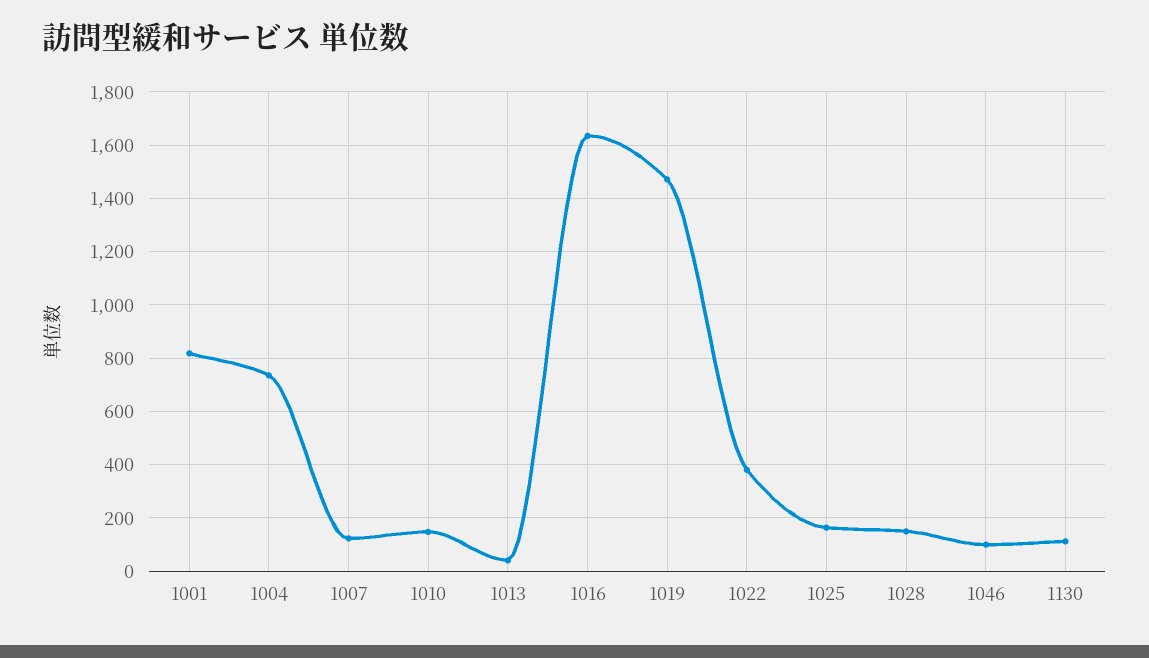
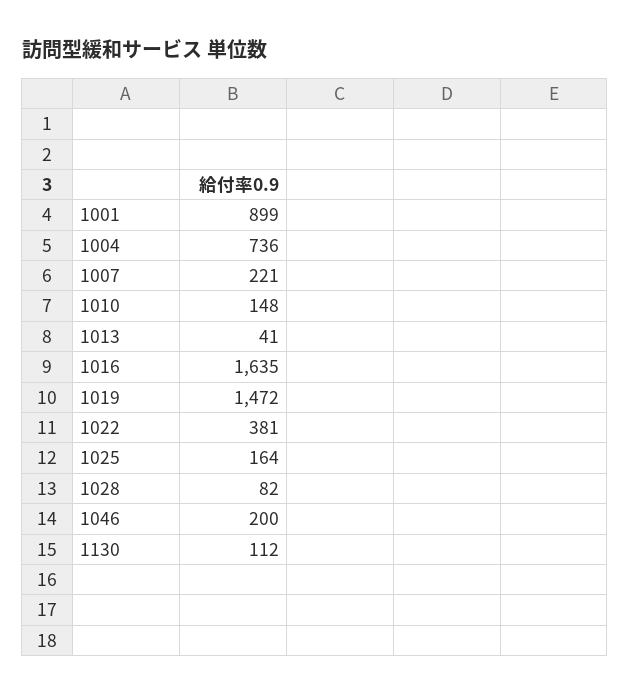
  {
-   "1001": 825,
+   "1001": 899,
    "1004": 736,
-   "1007": 125,
+   "1007": 221,
    "1010": 148,
    "1013": 41,
    "1016": 1635,
    "1019": 1472,
    "1022": 381,
    "1025": 164,
-   "1028": 150,
+   "1028": 82,
-   "1046": 100,
+   "1046": 200,
    "1130": 112
  }

